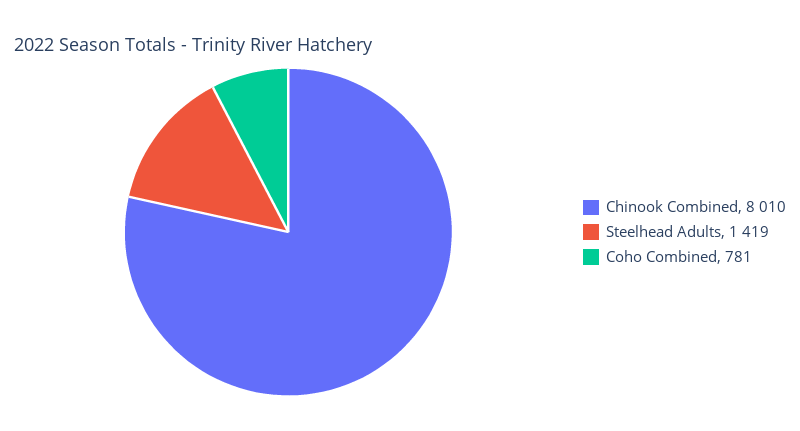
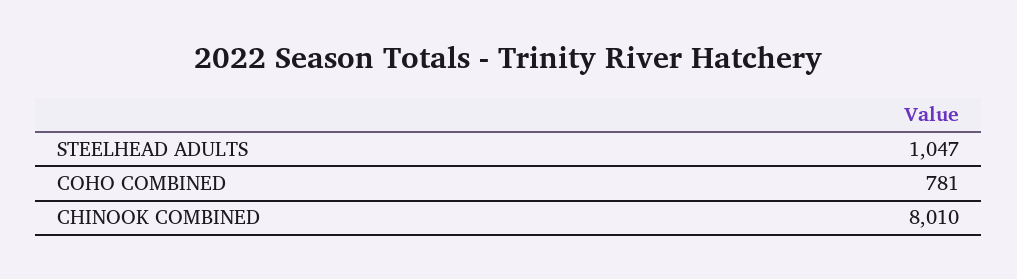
  {
    "Chinook Combined": 8010,
-   "Steelhead Adults": 1419,
+   "Steelhead Adults": 1047,
    "Coho Combined": 781
  }

